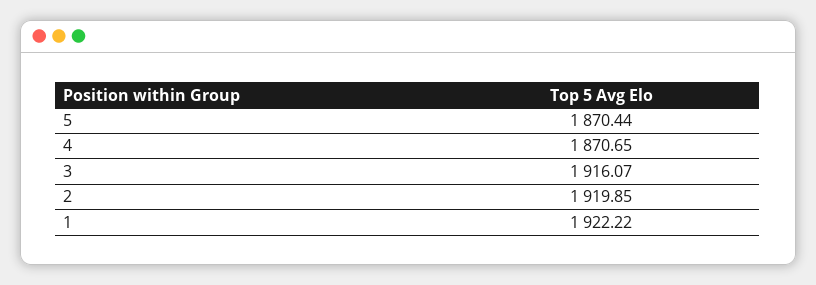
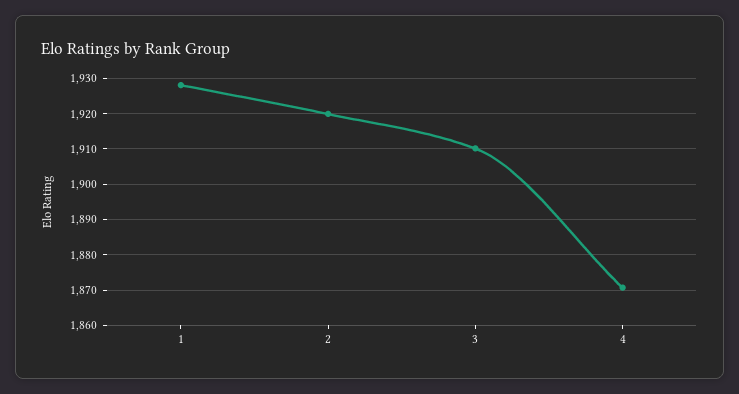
  {
-   "5": 1870.44,
    "4": 1870.65,
-   "3": 1916.07,
+   "3": 1910,
    "2": 1919.85,
-   "1": 1922.22
+   "1": 1928
  }

